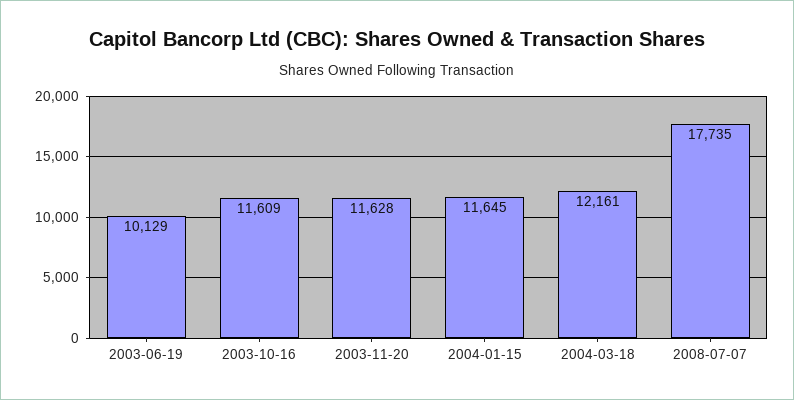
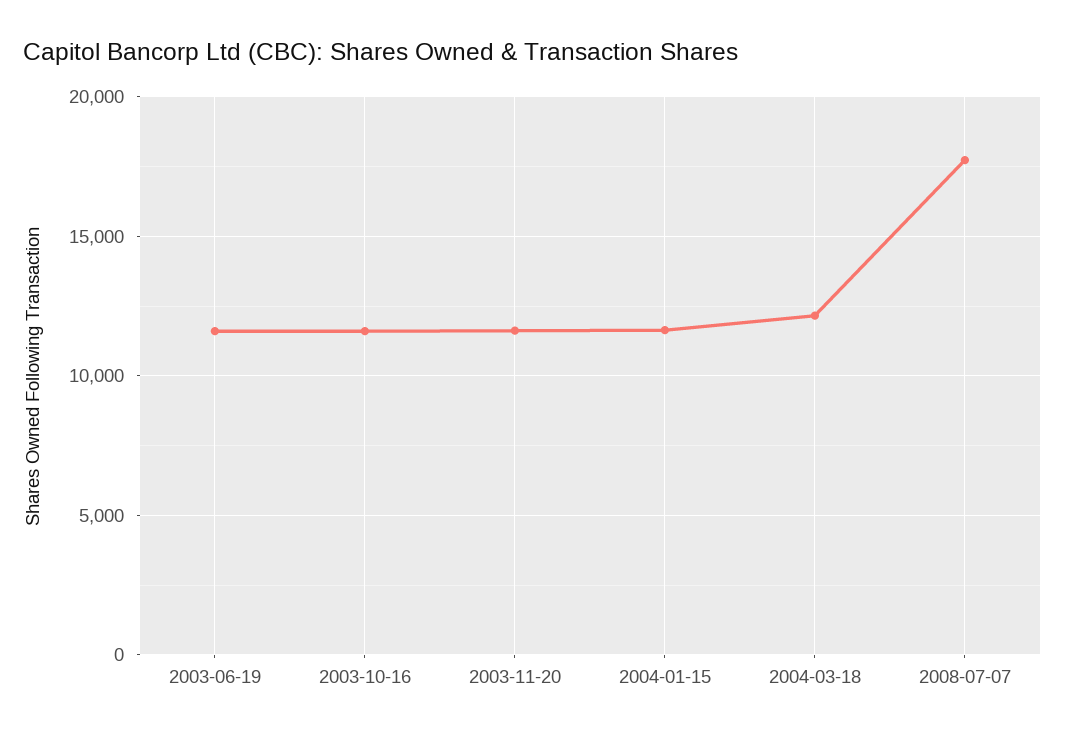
  {
-   "2003-06-19": 10129,
+   "2003-06-19": 11500,
    "2003-10-16": 11609,
    "2003-11-20": 11628,
    "2004-01-15": 11645,
    "2004-03-18": 12161,
    "2008-07-07": 17735
  }

